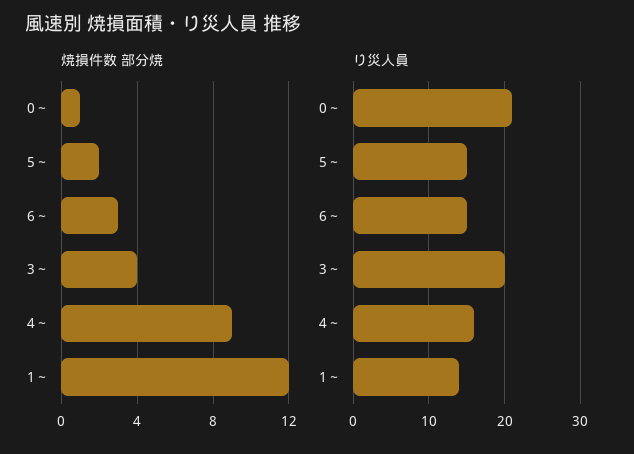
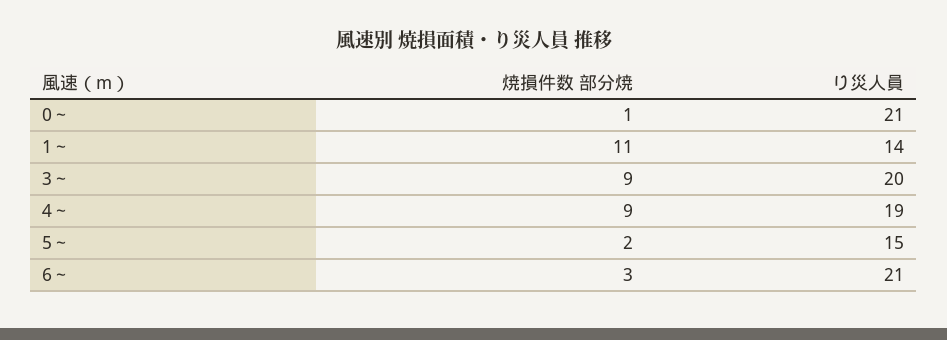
  {
    "焼損件数 部分焼": {
      "0～": 1,
      "5～": 2,
      "6～": 3,
-     "3～": 4,
+     "3～": 9,
      "4～": 9,
-     "1～": 12
+     "1～": 11
    },
    "り災人員": {
      "0～": 21,
      "5～": 15,
-     "6～": 15,
+     "6～": 21,
      "3～": 20,
-     "4～": 16,
+     "4～": 19,
      "1～": 14
    }
  }

